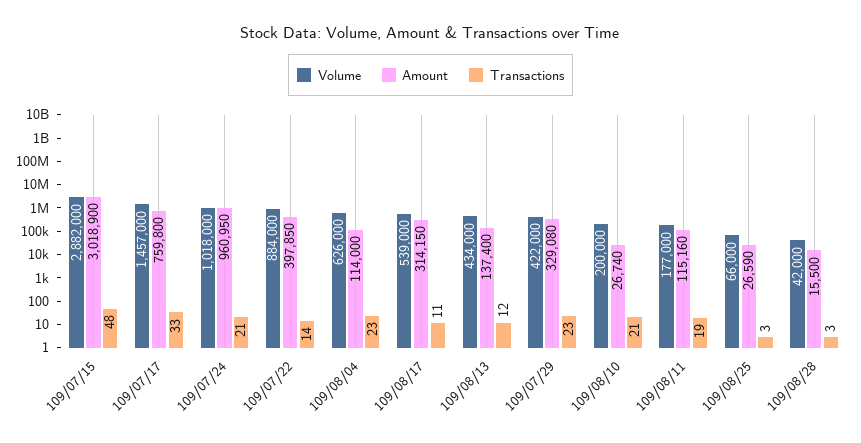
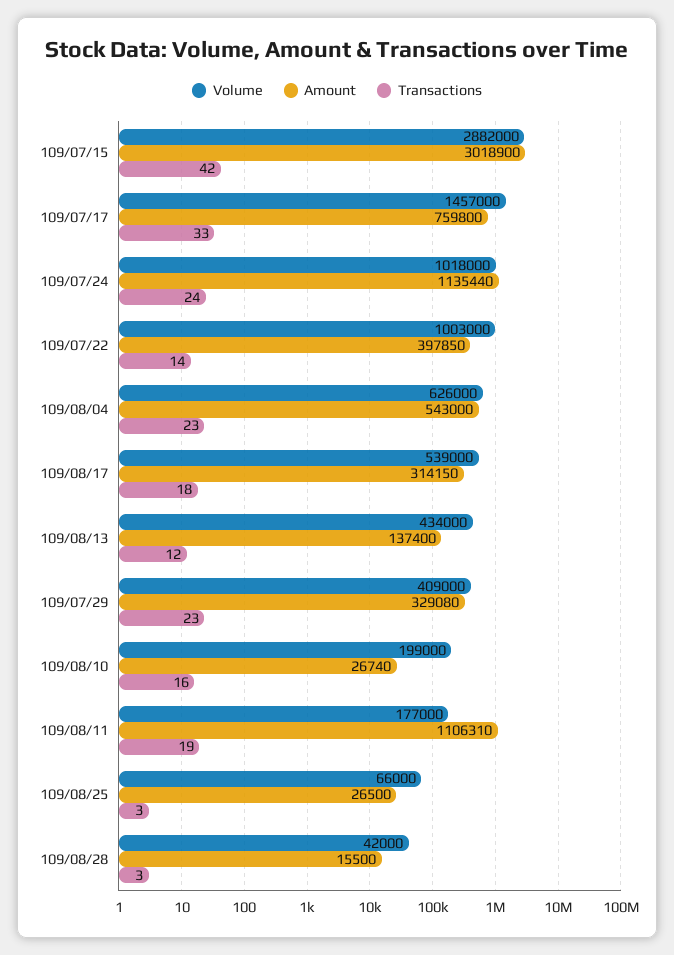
  {
    "Volume": {
      "109/07/15": 2882000,
      "109/07/17": 1457000,
      "109/07/24": 1018000,
-     "109/07/22": 884000,
+     "109/07/22": 1003000,
      "109/08/04": 626000,
      "109/08/17": 539000,
      "109/08/13": 434000,
-     "109/07/29": 422000,
+     "109/07/29": 409000,
-     "109/08/10": 200000,
+     "109/08/10": 199000,
      "109/08/11": 177000,
      "109/08/25": 66000,
      "109/08/28": 42000
    },
    "Amount": {
      "109/07/15": 3018900,
      "109/07/17": 759800,
-     "109/07/24": 960950,
+     "109/07/24": 1135440,
      "109/07/22": 397850,
-     "109/08/04": 114000,
+     "109/08/04": 543000,
      "109/08/17": 314150,
      "109/08/13": 137400,
      "109/07/29": 329080,
      "109/08/10": 26740,
-     "109/08/11": 115160,
+     "109/08/11": 1106310,
-     "109/08/25": 26590,
+     "109/08/25": 26500,
      "109/08/28": 15500
    },
    "Transactions": {
-     "109/07/15": 48,
+     "109/07/15": 42,
      "109/07/17": 33,
-     "109/07/24": 21,
+     "109/07/24": 24,
      "109/07/22": 14,
      "109/08/04": 23,
-     "109/08/17": 11,
+     "109/08/17": 18,
      "109/08/13": 12,
      "109/07/29": 23,
-     "109/08/10": 21,
+     "109/08/10": 16,
      "109/08/11": 19,
      "109/08/25": 3,
      "109/08/28": 3
    }
  }

